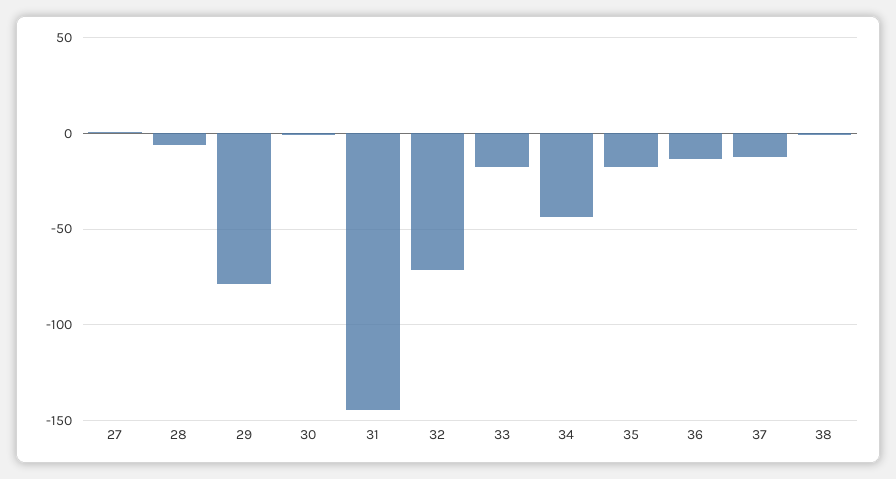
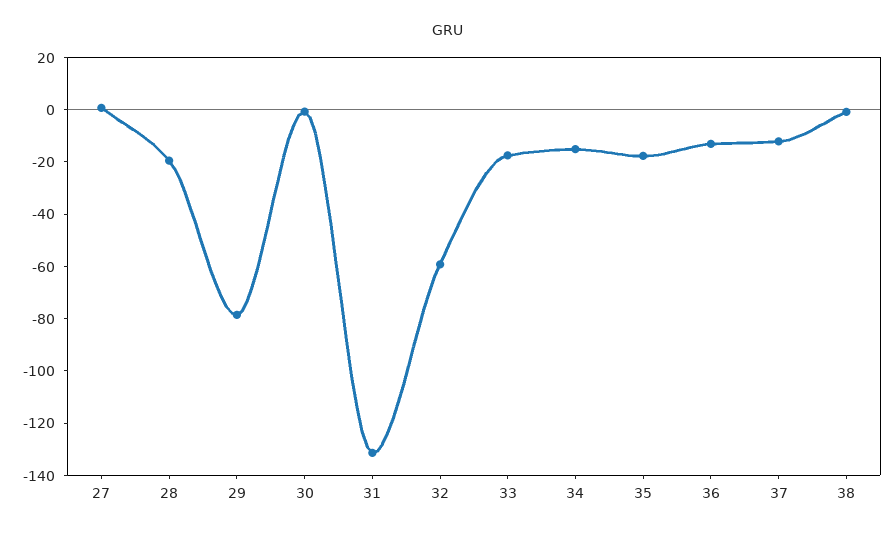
  {
    "27": 0,
-   "28": -5,
+   "28": -20,
    "29": -80,
    "30": 0,
-   "31": -145,
+   "31": -130,
-   "32": -70,
+   "32": -60,
    "33": -20,
-   "34": -45,
+   "34": -15,
    "35": -20,
    "36": -15,
    "37": -10,
    "38": 0
  }

